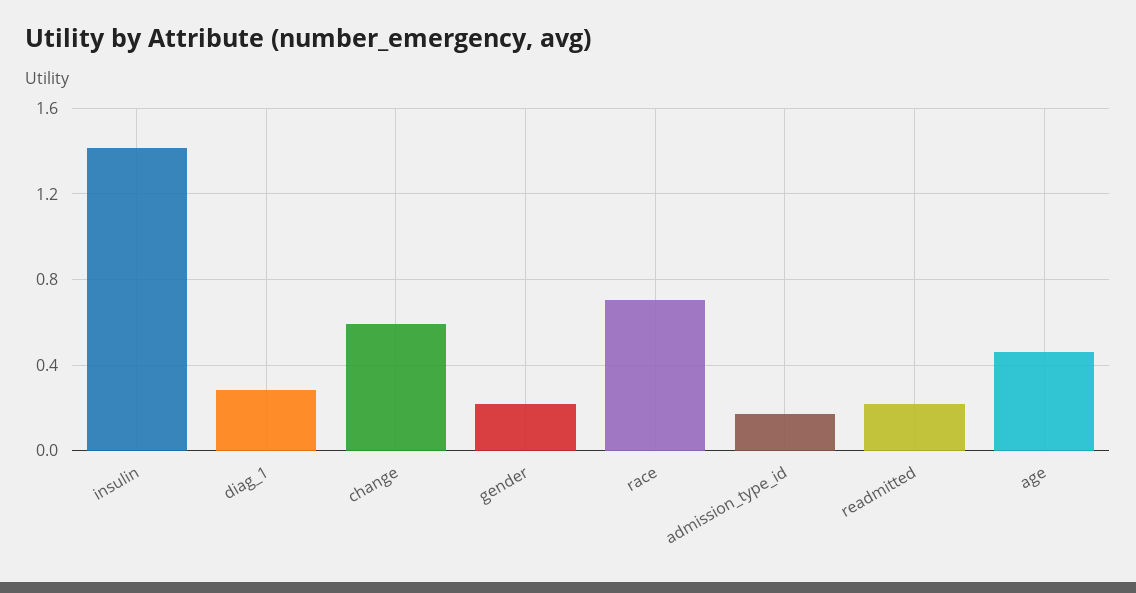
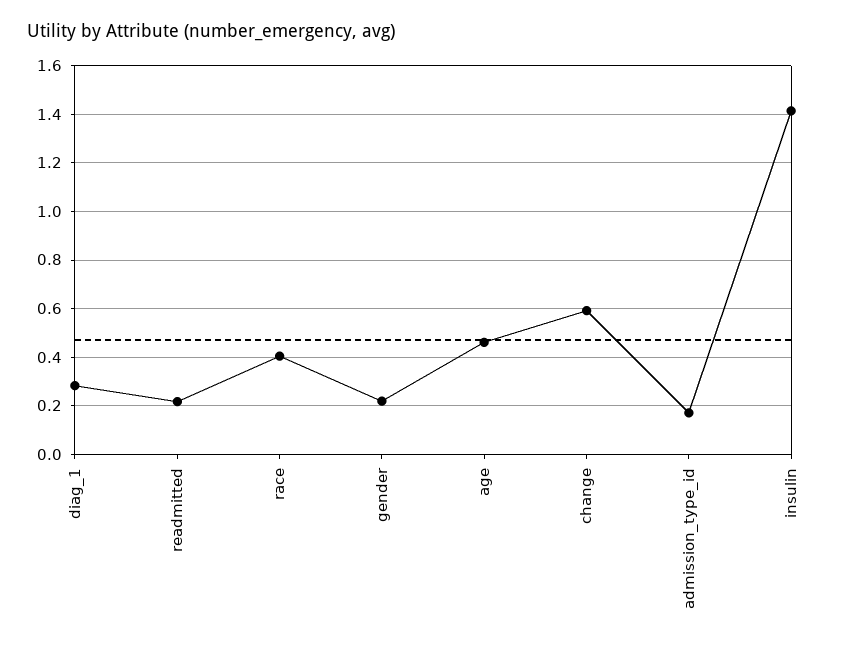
  {
    "insulin": 1.425,
    "diag_1": 0.275,
    "change": 0.6,
    "gender": 0.225,
-   "race": 0.7,
+   "race": 0.4,
    "admission_type_id": 0.175,
    "readmitted": 0.225,
    "age": 0.45
  }

